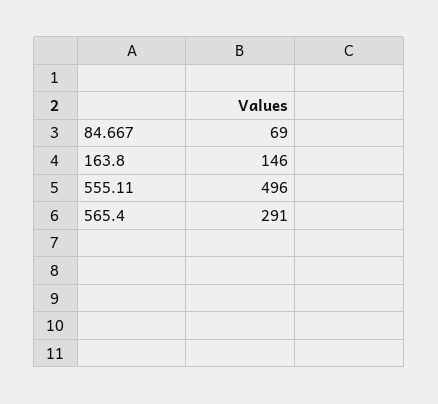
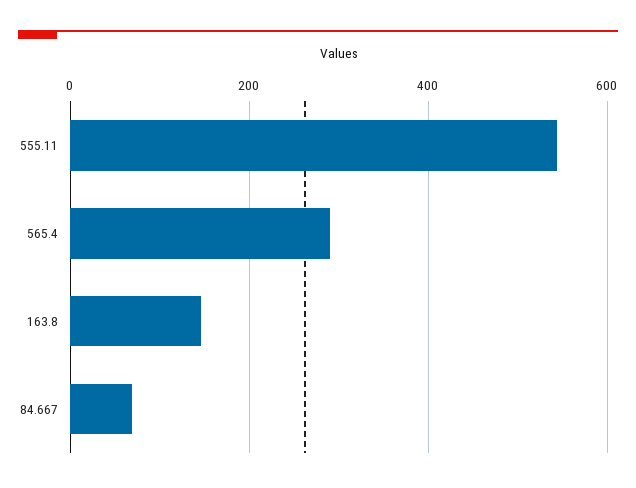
  {
    "84.667": 69,
    "163.8": 146,
-   "555.11": 496,
+   "555.11": 540,
    "565.4": 291
  }

